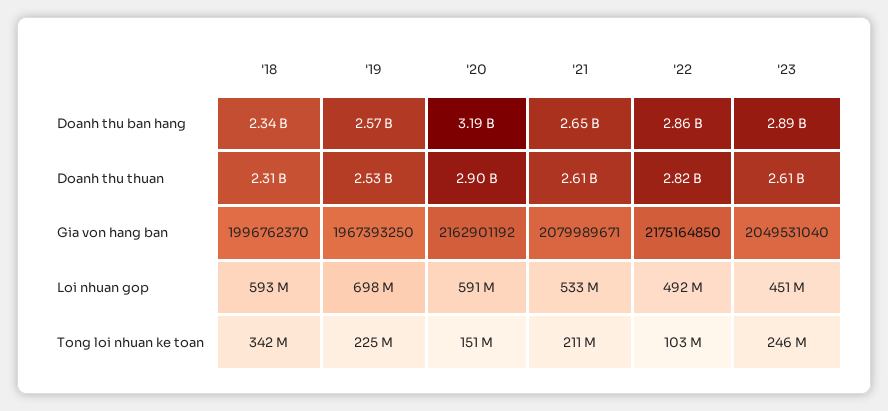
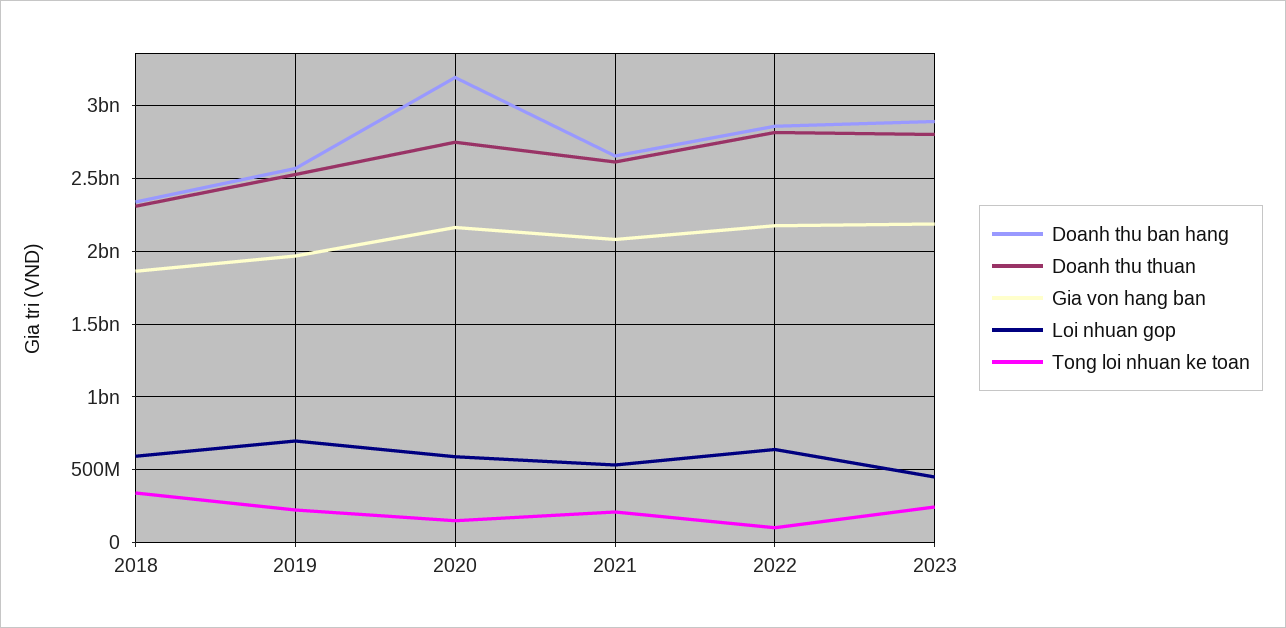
  {
    "Doanh thu ban hang": {
      "'18": 2340000000,
      "'19": 2570000000,
      "'20": 3190000000,
      "'21": 2650000000,
      "'22": 2860000000,
      "'23": 2890000000
    },
    "Doanh thu thuan": {
      "'18": 2310000000,
      "'19": 2530000000,
-     "'20": 2900000000,
+     "'20": 2750000000,
      "'21": 2610000000,
      "'22": 2820000000,
-     "'23": 2610000000
+     "'23": 2800000000
    },
    "Gia von hang ban": {
-     "'18": 1996762370,
+     "'18": 1850000000,
      "'19": 1967393250,
      "'20": 2162901192,
      "'21": 2079989671,
      "'22": 2175164850,
-     "'23": 2049531040
+     "'23": 2200000000
    },
    "Loi nhuan gop": {
      "'18": 593000000,
      "'19": 698000000,
      "'20": 591000000,
      "'21": 533000000,
-     "'22": 492000000,
+     "'22": 650000000,
      "'23": 451000000
    },
    "Tong loi nhuan ke toan": {
      "'18": 342000000,
      "'19": 225000000,
      "'20": 151000000,
      "'21": 211000000,
      "'22": 103000000,
      "'23": 246000000
    }
  }

